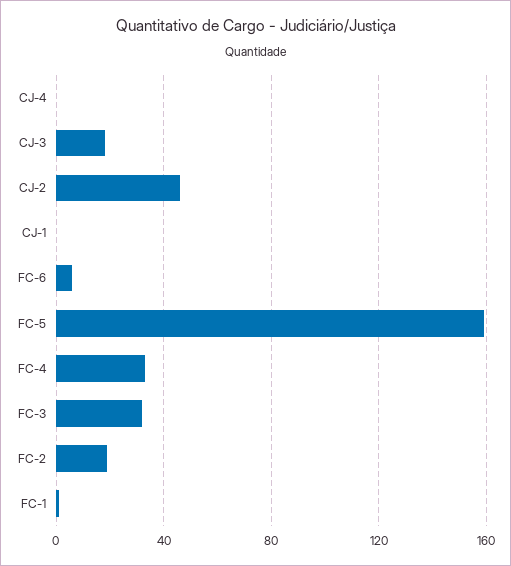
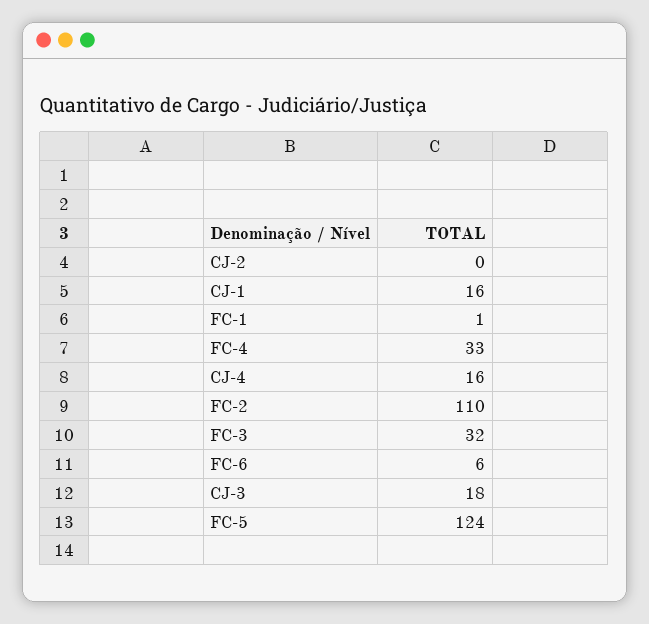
  {
-   "CJ-4": 0,
+   "CJ-4": 16,
    "CJ-3": 18,
-   "CJ-2": 45,
+   "CJ-2": 0,
-   "CJ-1": 0,
+   "CJ-1": 16,
    "FC-6": 6,
-   "FC-5": 160,
+   "FC-5": 124,
    "FC-4": 33,
    "FC-3": 32,
-   "FC-2": 20,
+   "FC-2": 110,
    "FC-1": 1
  }

